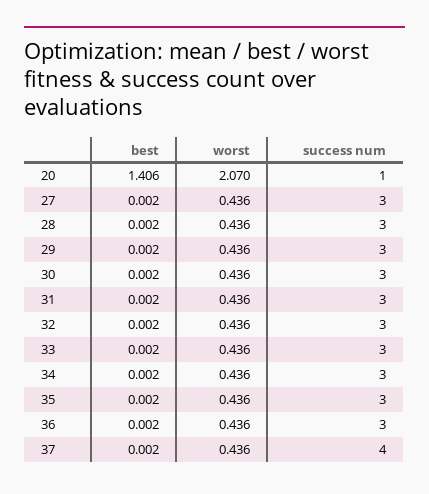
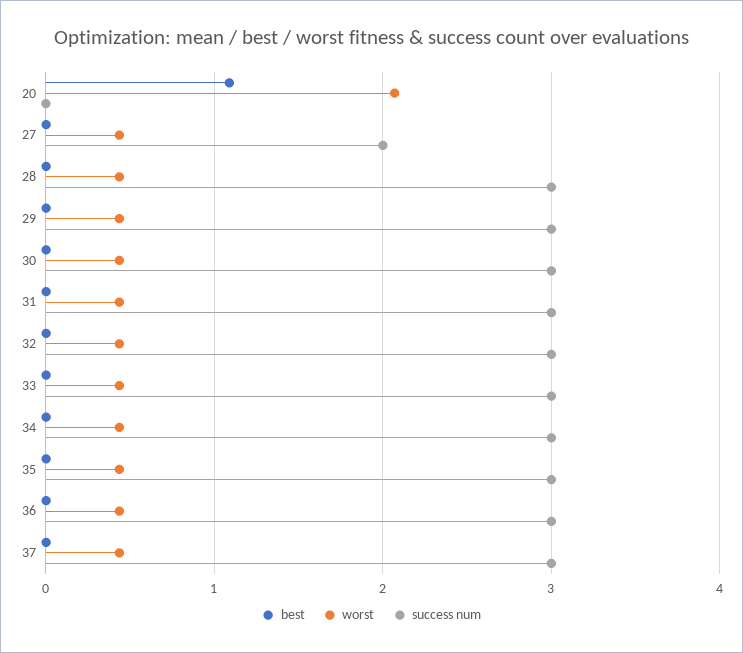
  {
    "best": {
-     "20": 1.406,
+     "20": 1.1,
      "27": 0.002,
      "28": 0.002,
      "29": 0.002,
      "30": 0.002,
      "31": 0.002,
      "32": 0.002,
      "33": 0.002,
      "34": 0.002,
      "35": 0.002,
      "36": 0.002,
      "37": 0.002
    },
    "worst": {
      "20": 2.07,
      "27": 0.436,
      "28": 0.436,
      "29": 0.436,
      "30": 0.436,
      "31": 0.436,
      "32": 0.436,
      "33": 0.436,
      "34": 0.436,
      "35": 0.436,
      "36": 0.436,
      "37": 0.436
    },
    "success num": {
-     "20": 1,
+     "20": 0,
-     "27": 3,
+     "27": 2,
      "28": 3,
      "29": 3,
      "30": 3,
      "31": 3,
      "32": 3,
      "33": 3,
      "34": 3,
      "35": 3,
      "36": 3,
-     "37": 4
+     "37": 3
    }
  }

